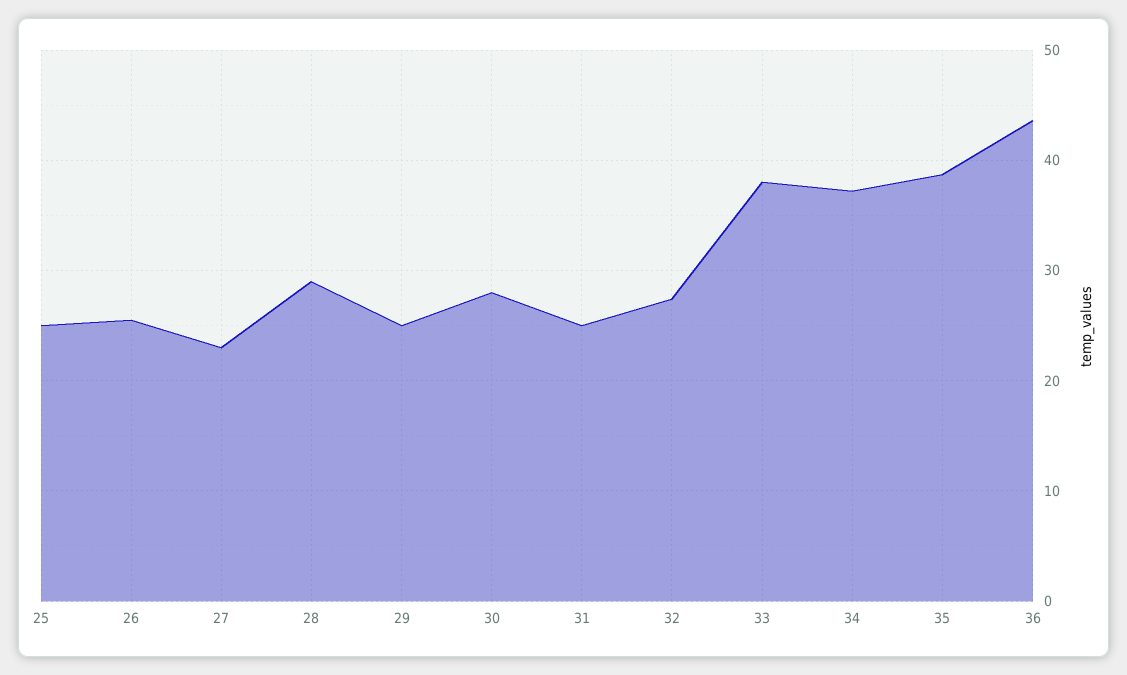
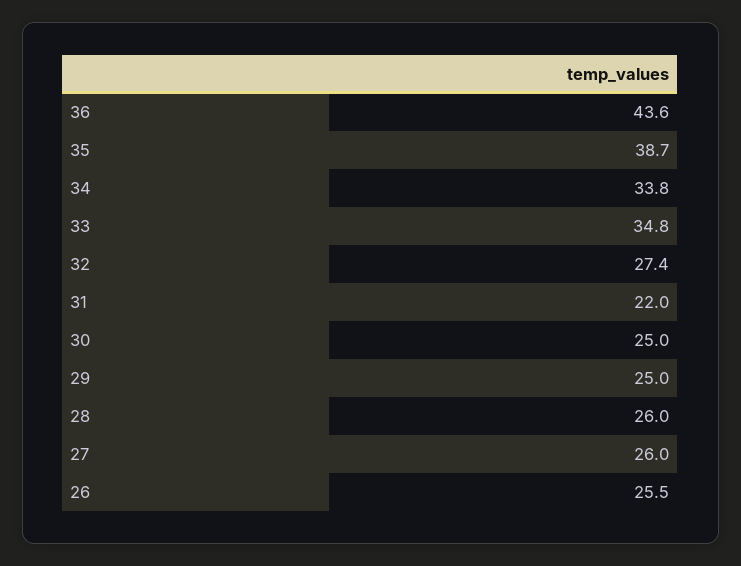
  {
-   "25": 25,
    "26": 25.5,
-   "27": 23,
+   "27": 26,
-   "28": 29,
+   "28": 26,
    "29": 25,
-   "30": 28,
+   "30": 25,
-   "31": 25,
+   "31": 22,
    "32": 27.4,
-   "33": 38,
+   "33": 34.8,
-   "34": 37,
+   "34": 33.8,
    "35": 38.7,
    "36": 43.6
  }

